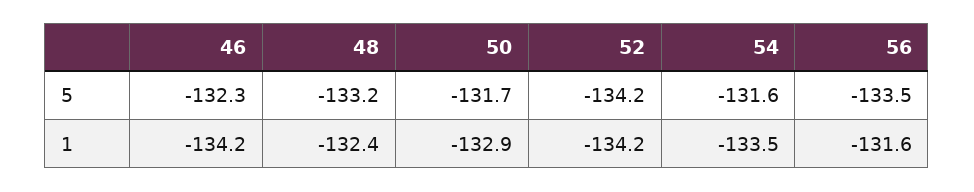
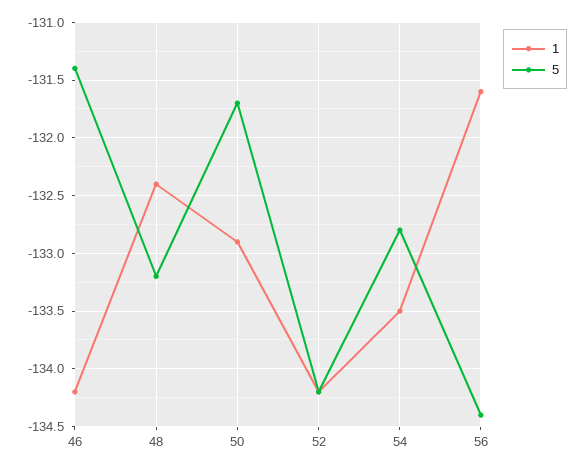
  {
    "5": {
-     "46": -132.3,
+     "46": -131.4,
      "48": -133.2,
      "50": -131.7,
      "52": -134.2,
-     "54": -131.6,
+     "54": -132.8,
-     "56": -133.5
+     "56": -134.4
    },
    "1": {
      "46": -134.2,
      "48": -132.4,
      "50": -132.9,
      "52": -134.2,
      "54": -133.5,
      "56": -131.6
    }
  }

